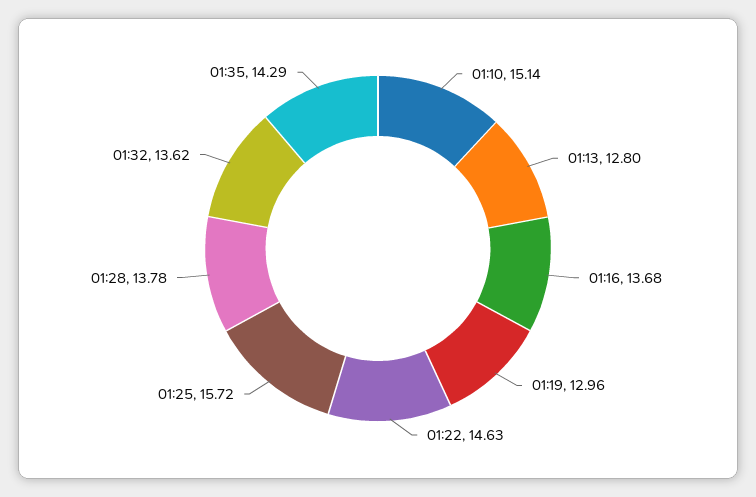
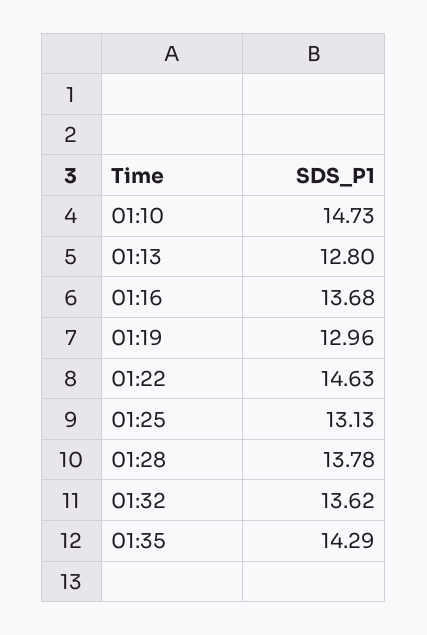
  {
-   "01:10": 15.14,
+   "01:10": 14.73,
    "01:13": 12.8,
    "01:16": 13.68,
    "01:19": 12.96,
    "01:22": 14.63,
-   "01:25": 15.72,
+   "01:25": 13.13,
    "01:28": 13.78,
    "01:32": 13.62,
    "01:35": 14.29
  }

